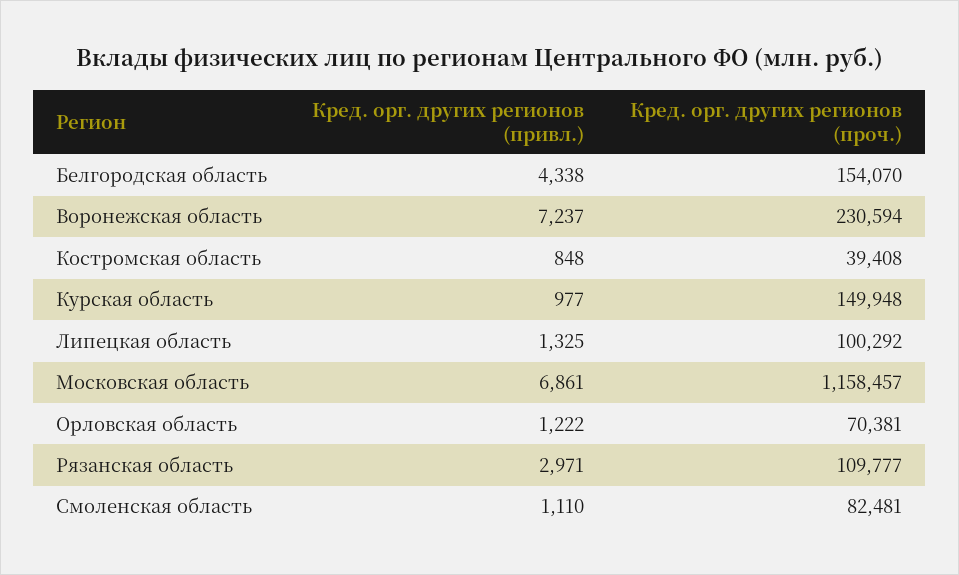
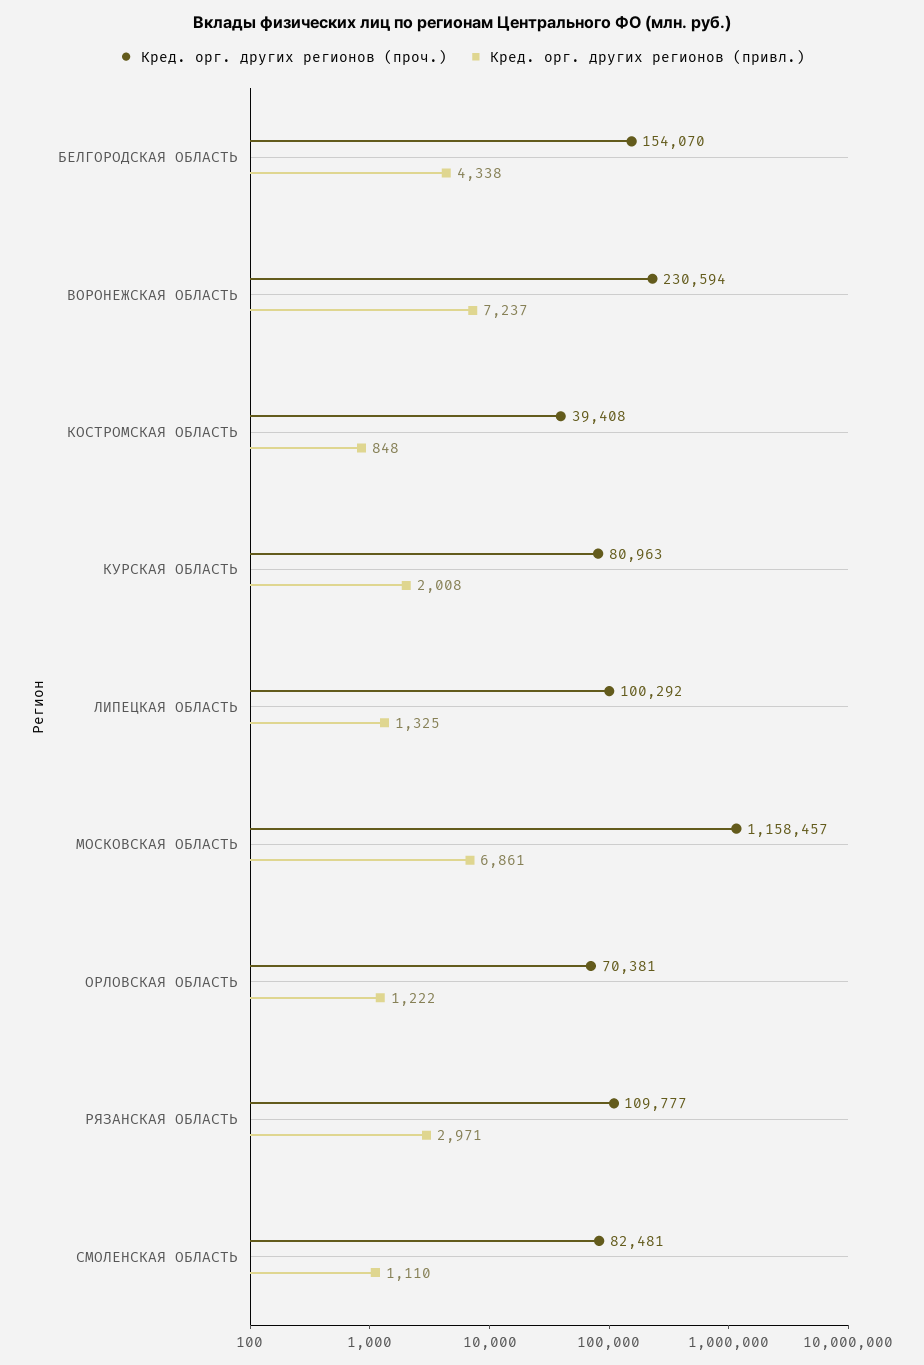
  {
    "Кред. орг. других регионов (привл.)": {
      "Белгородская область": 4338,
      "Воронежская область": 7237,
      "Костромская область": 848,
-     "Курская область": 977,
+     "Курская область": 2008,
      "Липецкая область": 1325,
      "Московская область": 6861,
      "Орловская область": 1222,
      "Рязанская область": 2971,
      "Смоленская область": 1110
    },
    "Кред. орг. других регионов (проч.)": {
      "Белгородская область": 154070,
      "Воронежская область": 230594,
      "Костромская область": 39408,
-     "Курская область": 149948,
+     "Курская область": 80963,
      "Липецкая область": 100292,
      "Московская область": 1158457,
      "Орловская область": 70381,
      "Рязанская область": 109777,
      "Смоленская область": 82481
    }
  }

